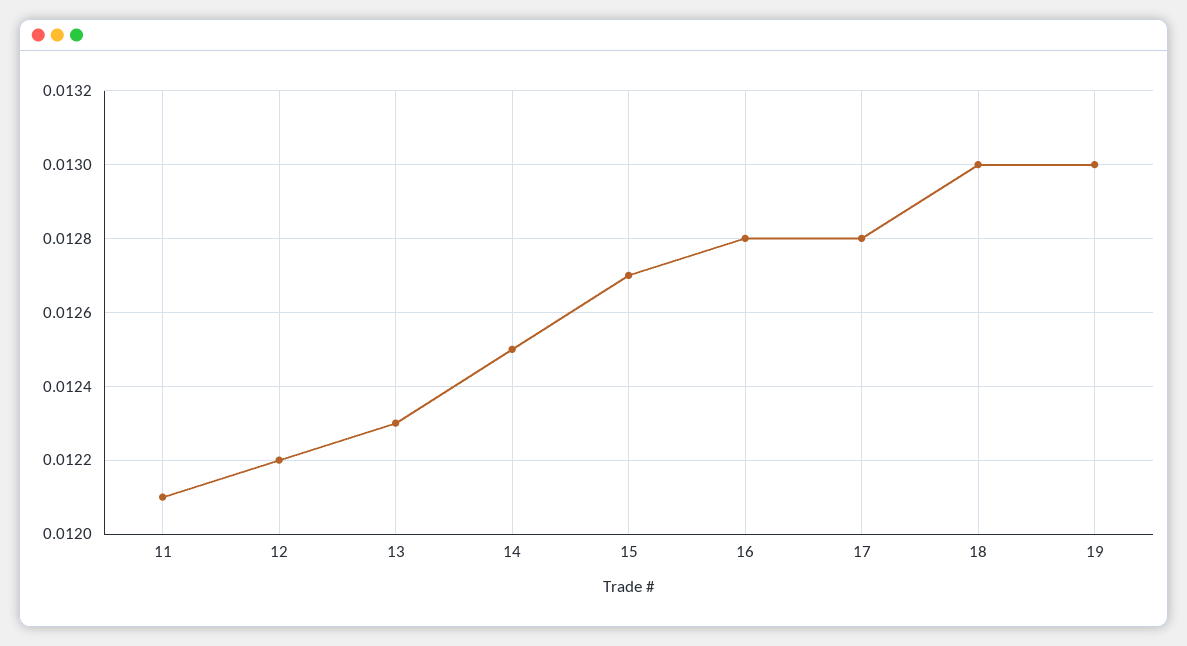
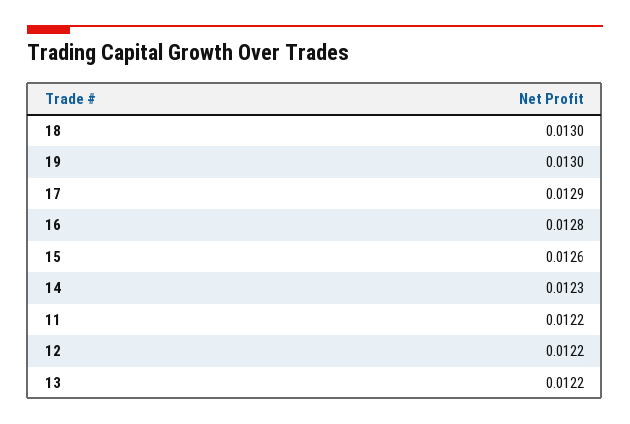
  {
-   "11": 0.0121,
+   "11": 0.0122,
    "12": 0.0122,
-   "13": 0.0123,
+   "13": 0.0122,
-   "14": 0.0125,
+   "14": 0.0123,
-   "15": 0.0127,
+   "15": 0.0126,
    "16": 0.0128,
-   "17": 0.0128,
+   "17": 0.0129,
    "18": 0.013,
    "19": 0.013
  }

